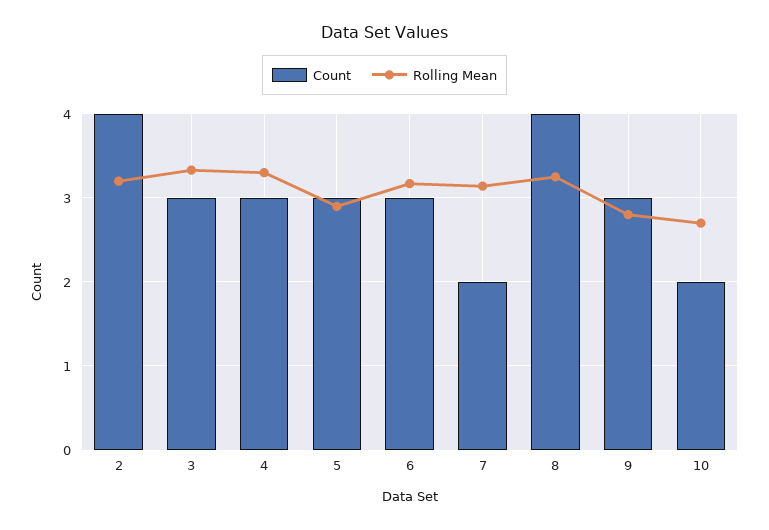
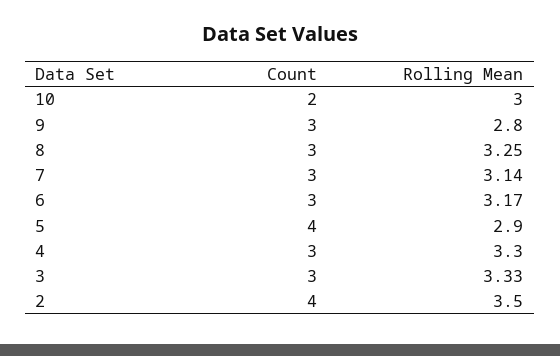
  {
    "Count": {
      "2": 4,
      "3": 3,
      "4": 3,
-     "5": 3,
+     "5": 4,
      "6": 3,
-     "7": 2,
+     "7": 3,
-     "8": 4,
+     "8": 3,
      "9": 3,
      "10": 2
    },
    "Rolling Mean": {
-     "2": 3.2,
+     "2": 3.5,
      "3": 3.33,
      "4": 3.3,
      "5": 2.9,
      "6": 3.17,
      "7": 3.14,
      "8": 3.25,
      "9": 2.8,
-     "10": 2.7
+     "10": 3
    }
  }

